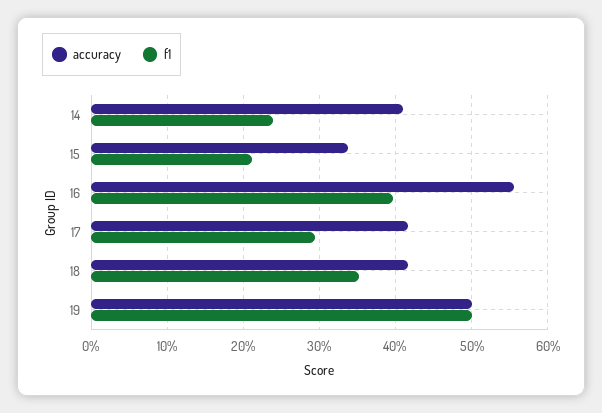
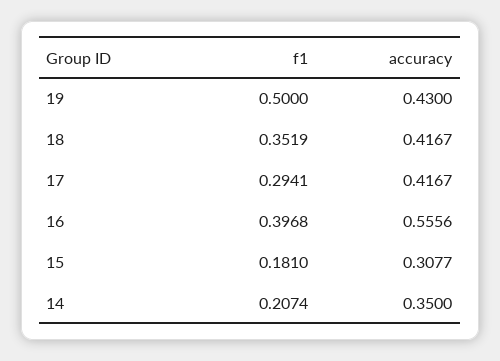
  {
    "accuracy": {
-     "14": 0.41,
+     "14": 0.35,
-     "15": 0.34,
+     "15": 0.3077,
      "16": 0.5556,
      "17": 0.4167,
      "18": 0.4167,
-     "19": 0.5
+     "19": 0.43
    },
    "f1": {
-     "14": 0.24,
+     "14": 0.2074,
-     "15": 0.21,
+     "15": 0.181,
      "16": 0.3968,
      "17": 0.2941,
      "18": 0.3519,
      "19": 0.5
    }
  }

